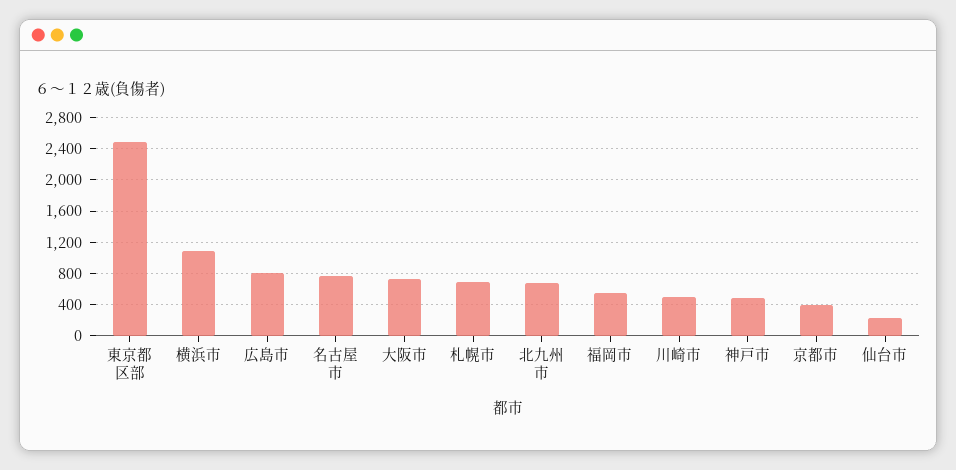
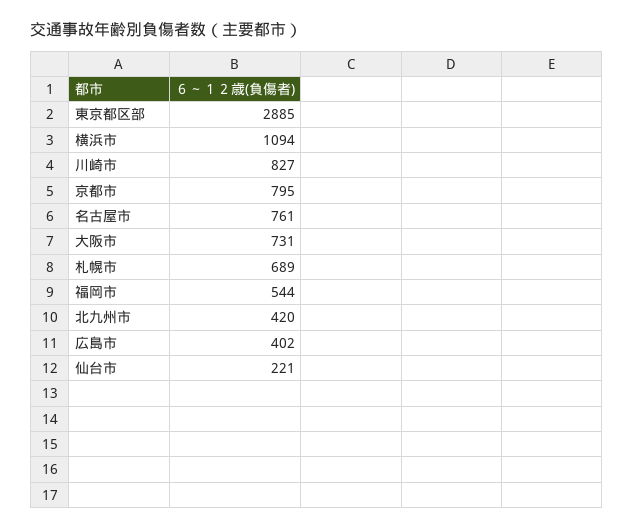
  {
-   "東京都区部": 2500,
+   "東京都区部": 2885,
    "横浜市": 1094,
-   "広島市": 800,
+   "広島市": 402,
    "名古屋市": 761,
    "大阪市": 731,
    "札幌市": 689,
-   "北九州市": 700,
+   "北九州市": 420,
    "福岡市": 544,
-   "川崎市": 500,
+   "川崎市": 827,
-   "神戸市": 500,
-   "京都市": 400,
+   "京都市": 795,
    "仙台市": 221
  }

